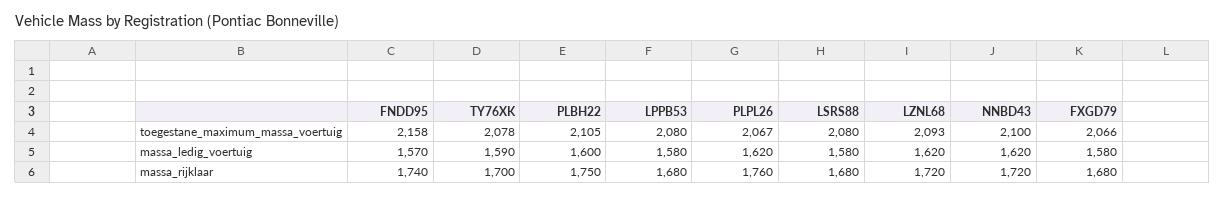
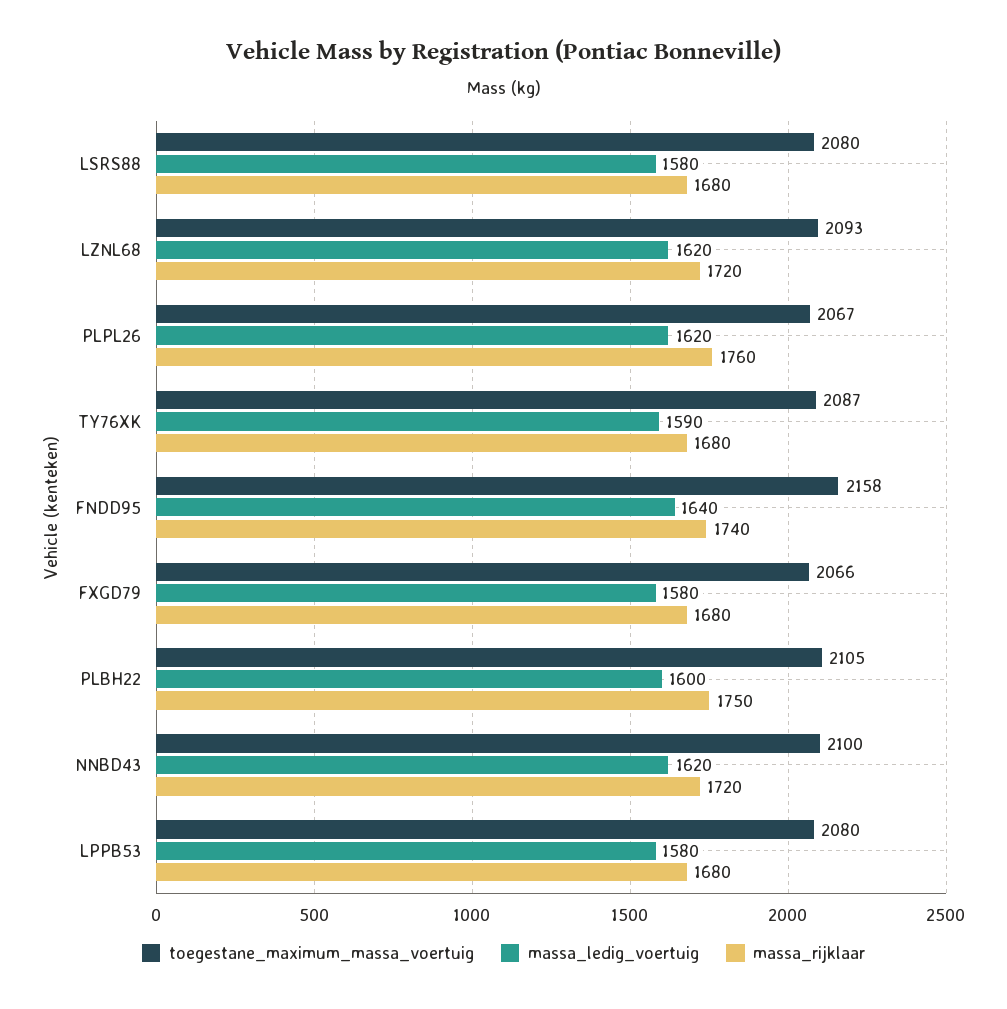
  {
    "toegestane_maximum_massa_voertuig": {
      "FNDD95": 2158,
-     "TY76XK": 2078,
+     "TY76XK": 2087,
      "PLBH22": 2105,
      "LPPB53": 2080,
      "PLPL26": 2067,
      "LSRS88": 2080,
      "LZNL68": 2093,
      "NNBD43": 2100,
      "FXGD79": 2066
    },
    "massa_ledig_voertuig": {
-     "FNDD95": 1570,
+     "FNDD95": 1640,
      "TY76XK": 1590,
      "PLBH22": 1600,
      "LPPB53": 1580,
      "PLPL26": 1620,
      "LSRS88": 1580,
      "LZNL68": 1620,
      "NNBD43": 1620,
      "FXGD79": 1580
    },
    "massa_rijklaar": {
      "FNDD95": 1740,
-     "TY76XK": 1700,
+     "TY76XK": 1680,
      "PLBH22": 1750,
      "LPPB53": 1680,
      "PLPL26": 1760,
      "LSRS88": 1680,
      "LZNL68": 1720,
      "NNBD43": 1720,
      "FXGD79": 1680
    }
  }

